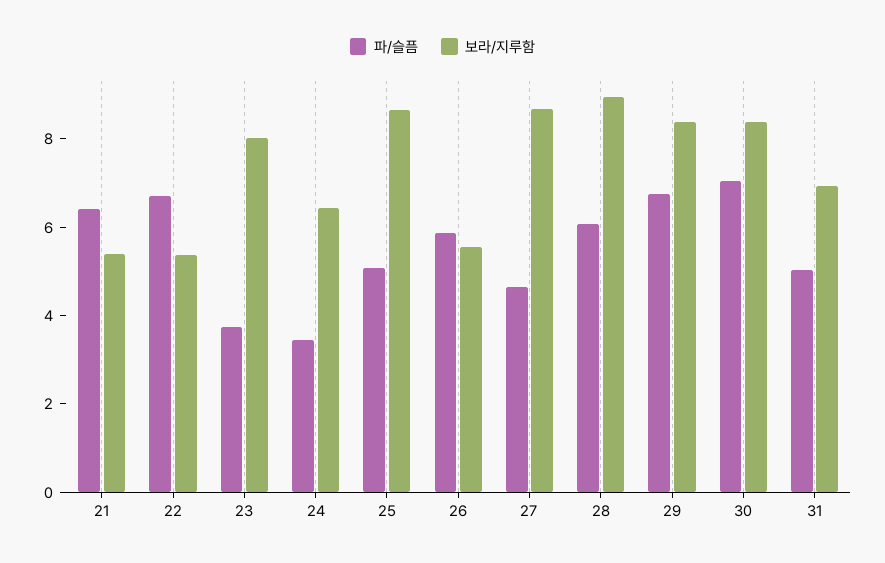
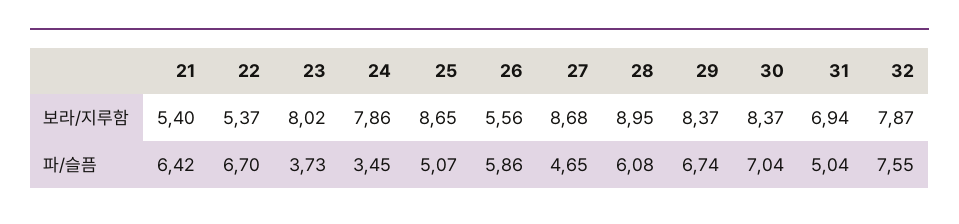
  {
    "파/슬픔": {
      "21": 6.42,
      "22": 6.7,
      "23": 3.73,
      "24": 3.45,
      "25": 5.07,
      "26": 5.86,
      "27": 4.65,
      "28": 6.08,
      "29": 6.74,
      "30": 7.04,
-     "31": 5.04
+     "31": 5.04,
+     "32": 7.55
    },
    "보라/지루함": {
      "21": 5.4,
      "22": 5.37,
      "23": 8.02,
-     "24": 6.5,
+     "24": 7.86,
      "25": 8.65,
      "26": 5.56,
      "27": 8.68,
      "28": 8.95,
      "29": 8.37,
      "30": 8.37,
-     "31": 6.94
+     "31": 6.94,
+     "32": 7.87
    }
  }

